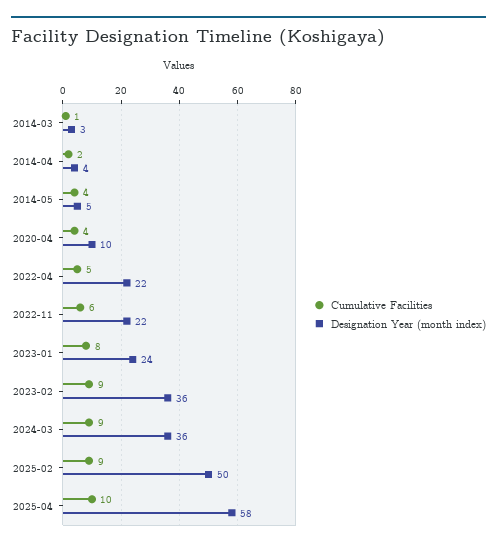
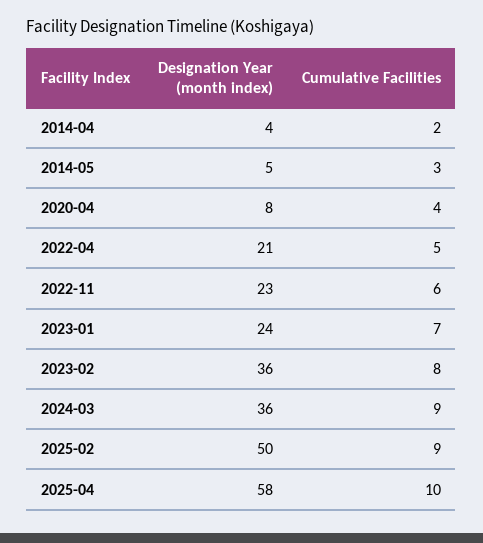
  {
    "Cumulative Facilities": {
-     "2014-03": 1,
      "2014-04": 2,
-     "2014-05": 4,
+     "2014-05": 3,
      "2020-04": 4,
      "2022-04": 5,
      "2022-11": 6,
-     "2023-01": 8,
+     "2023-01": 7,
-     "2023-02": 9,
+     "2023-02": 8,
      "2024-03": 9,
      "2025-02": 9,
      "2025-04": 10
    },
    "Designation Year (month index)": {
-     "2014-03": 3,
      "2014-04": 4,
      "2014-05": 5,
-     "2020-04": 10,
+     "2020-04": 8,
-     "2022-04": 22,
+     "2022-04": 21,
-     "2022-11": 22,
+     "2022-11": 23,
      "2023-01": 24,
      "2023-02": 36,
      "2024-03": 36,
      "2025-02": 50,
      "2025-04": 58
    }
  }

